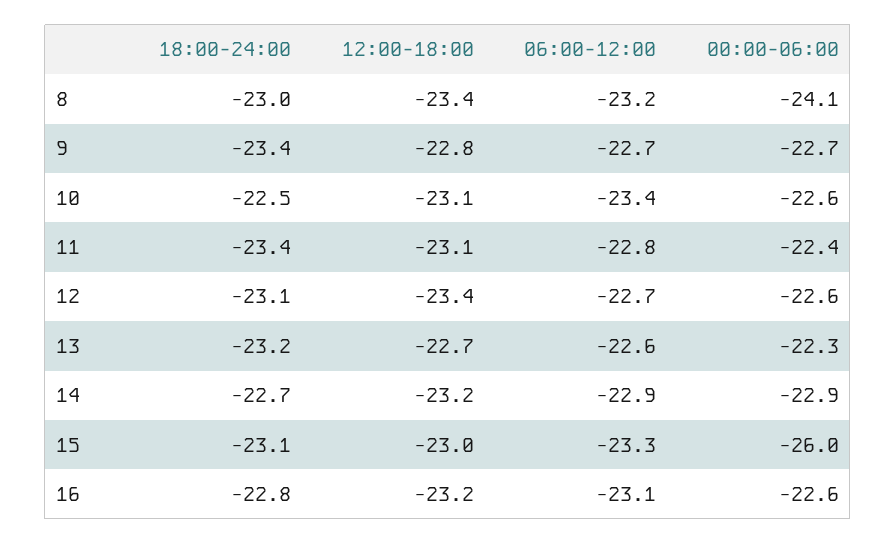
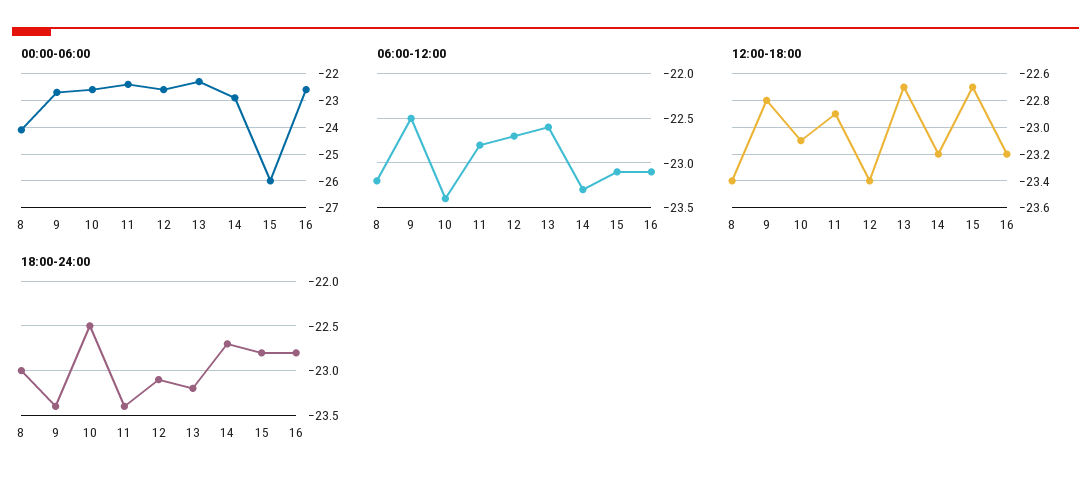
  {
    "18:00-24:00": {
      "8": -23,
      "9": -23.4,
      "10": -22.5,
      "11": -23.4,
      "12": -23.1,
      "13": -23.2,
      "14": -22.7,
-     "15": -23.1,
+     "15": -22.8,
      "16": -22.8
    },
    "12:00-18:00": {
      "8": -23.4,
      "9": -22.8,
      "10": -23.1,
-     "11": -23.1,
+     "11": -22.9,
      "12": -23.4,
      "13": -22.7,
      "14": -23.2,
-     "15": -23,
+     "15": -22.7,
      "16": -23.2
    },
    "06:00-12:00": {
      "8": -23.2,
-     "9": -22.7,
+     "9": -22.5,
      "10": -23.4,
      "11": -22.8,
      "12": -22.7,
      "13": -22.6,
-     "14": -22.9,
+     "14": -23.3,
-     "15": -23.3,
+     "15": -23.1,
      "16": -23.1
    },
    "00:00-06:00": {
      "8": -24.1,
      "9": -22.7,
      "10": -22.6,
      "11": -22.4,
      "12": -22.6,
      "13": -22.3,
      "14": -22.9,
      "15": -26,
      "16": -22.6
    }
  }

